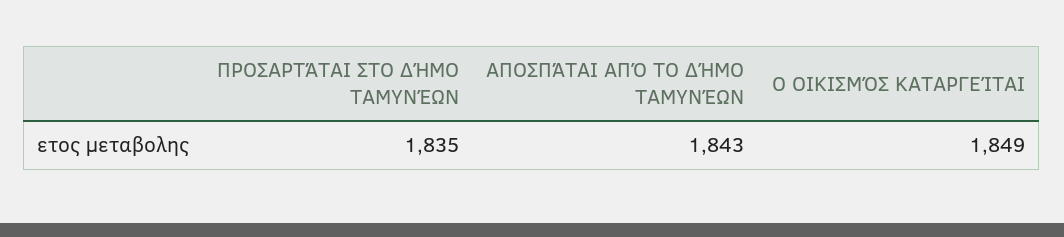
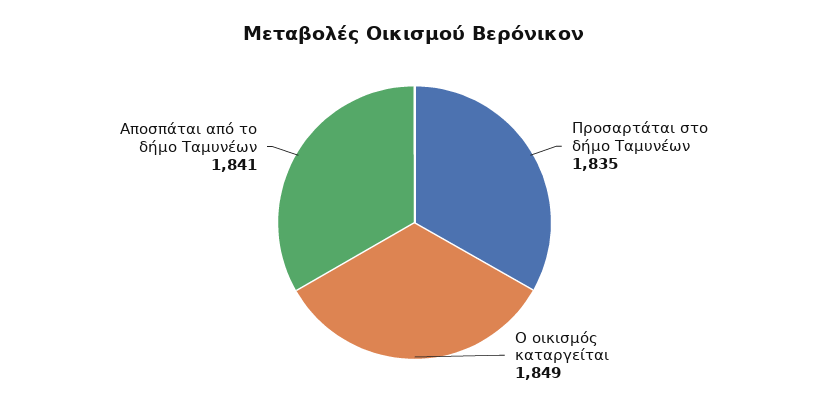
  {
    "ΠΡΟΣΑΡΤΆΤΑΙ ΣΤΟ ΔΉΜΟ ΤΑΜΥΝΈΩΝ": 1835,
-   "ΑΠΟΣΠΆΤΑΙ ΑΠΌ ΤΟ ΔΉΜΟ ΤΑΜΥΝΈΩΝ": 1843,
+   "ΑΠΟΣΠΆΤΑΙ ΑΠΌ ΤΟ ΔΉΜΟ ΤΑΜΥΝΈΩΝ": 1841,
    "Ο ΟΙΚΙΣΜΌΣ ΚΑΤΑΡΓΕΊΤΑΙ": 1849
  }

